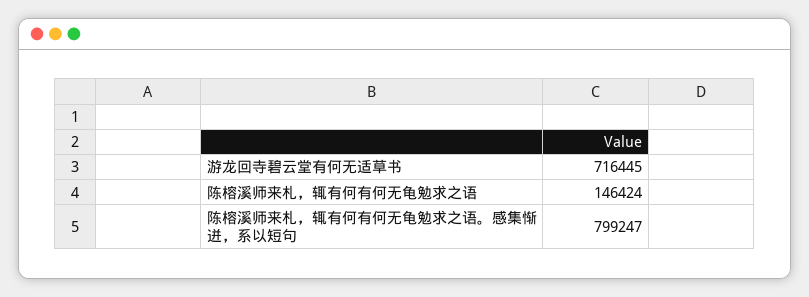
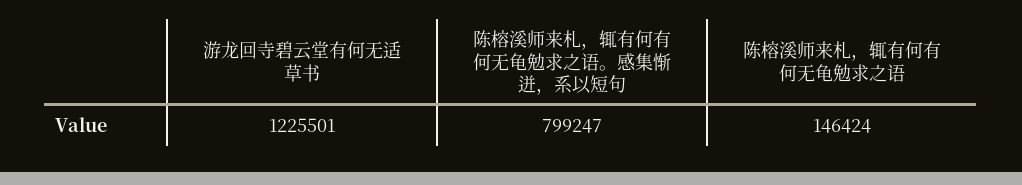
  {
-   "游龙回寺碧云堂有何无适草书": 716445,
+   "游龙回寺碧云堂有何无适草书": 1225501,
    "陈榕溪师来札，辄有何有何无龟勉求之语": 146424,
    "陈榕溪师来札，辄有何有何无龟勉求之语。感集惭迸，系以短句": 799247
  }

